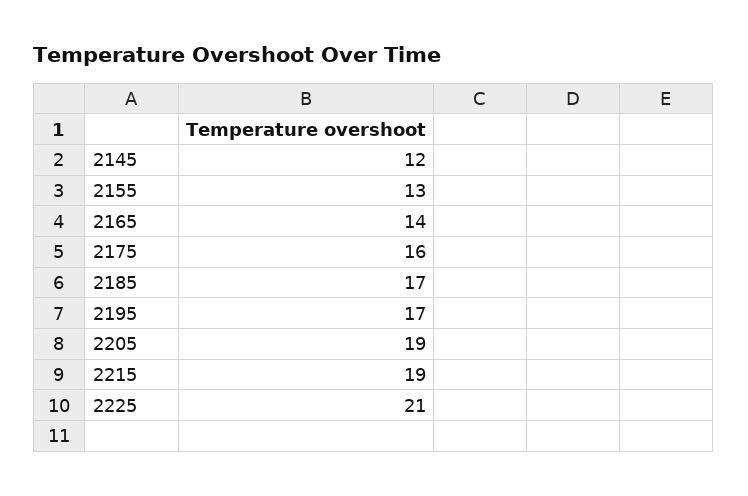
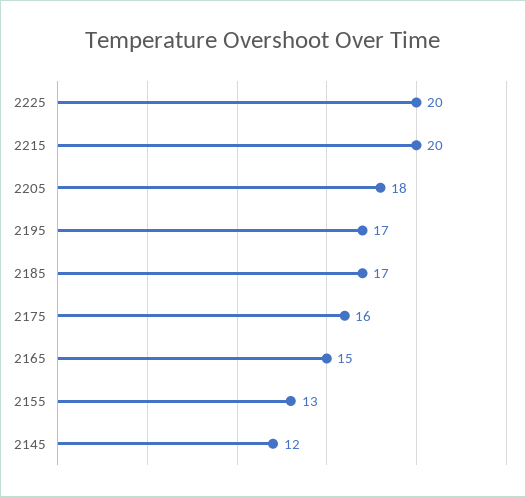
  {
    "2145": 12,
    "2155": 13,
-   "2165": 14,
+   "2165": 15,
    "2175": 16,
    "2185": 17,
    "2195": 17,
-   "2205": 19,
+   "2205": 18,
-   "2215": 19,
+   "2215": 20,
-   "2225": 21
+   "2225": 20
  }

